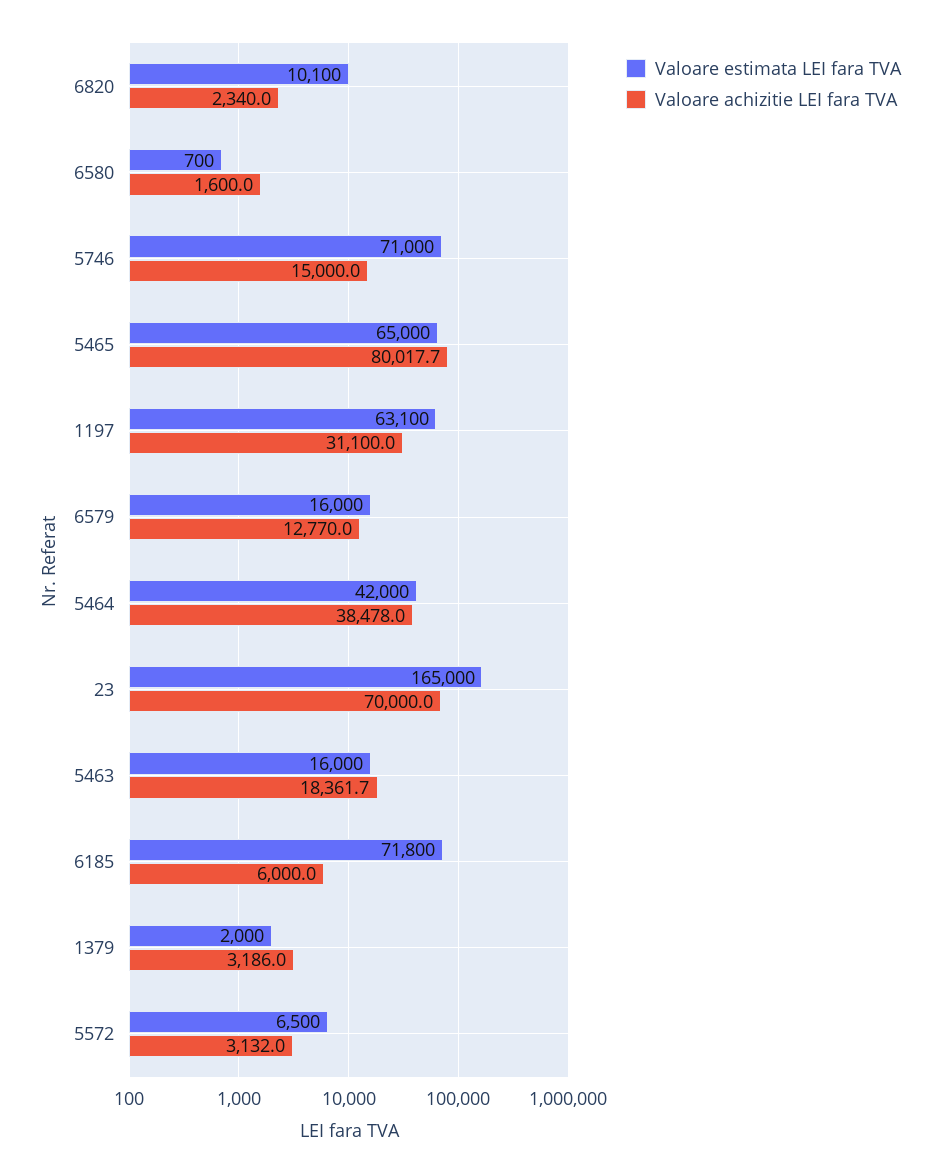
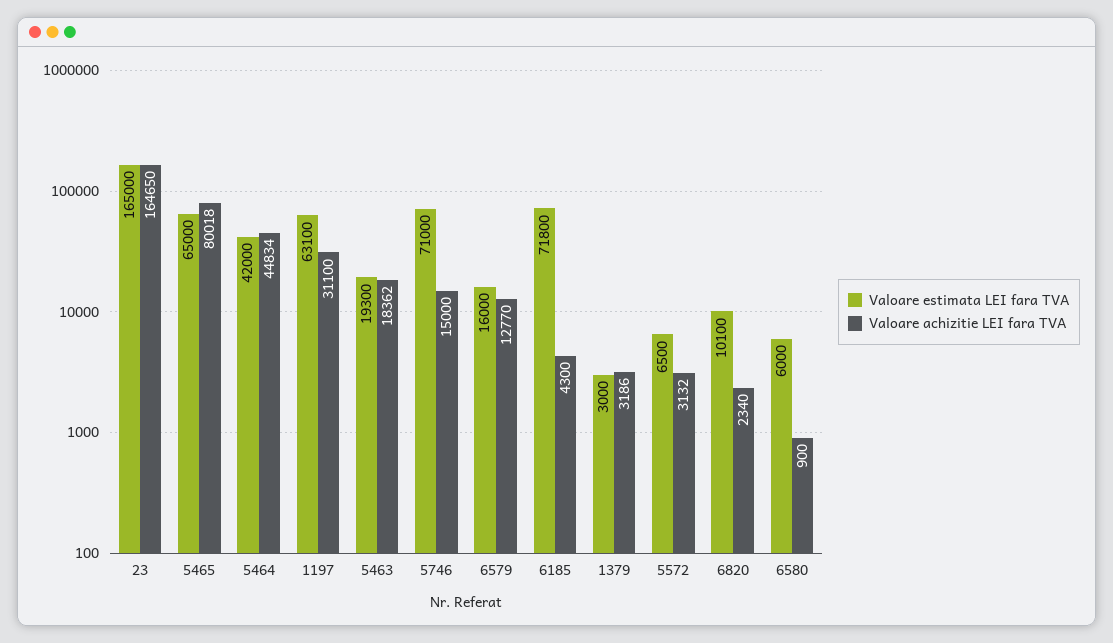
  {
    "Valoare estimata LEI fara TVA": {
      "6820": 10100,
-     "6580": 700,
+     "6580": 6000,
      "5746": 71000,
      "5465": 65000,
      "1197": 63100,
      "6579": 16000,
      "5464": 42000,
      "23": 165000,
-     "5463": 16000,
+     "5463": 19300,
      "6185": 71800,
-     "1379": 2000,
+     "1379": 3000,
      "5572": 6500
    },
    "Valoare achizitie LEI fara TVA": {
      "6820": 2340,
-     "6580": 1600,
+     "6580": 900,
      "5746": 15000,
      "5465": 80017.7,
      "1197": 31100,
      "6579": 12770,
-     "5464": 38478,
+     "5464": 44834,
-     "23": 70000,
+     "23": 164650,
      "5463": 18361.7,
-     "6185": 6000,
+     "6185": 4300,
      "1379": 3186,
      "5572": 3132
    }
  }

